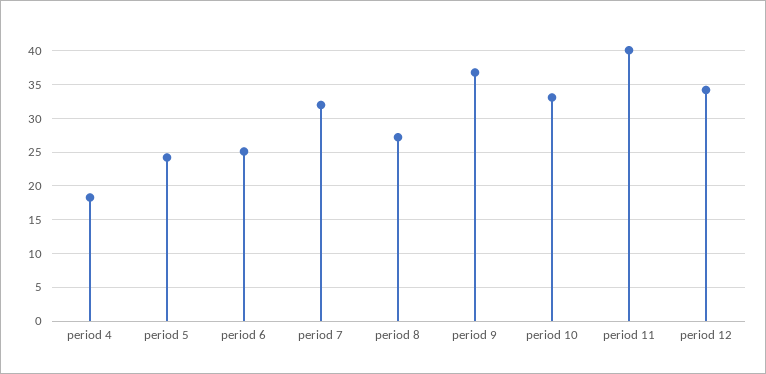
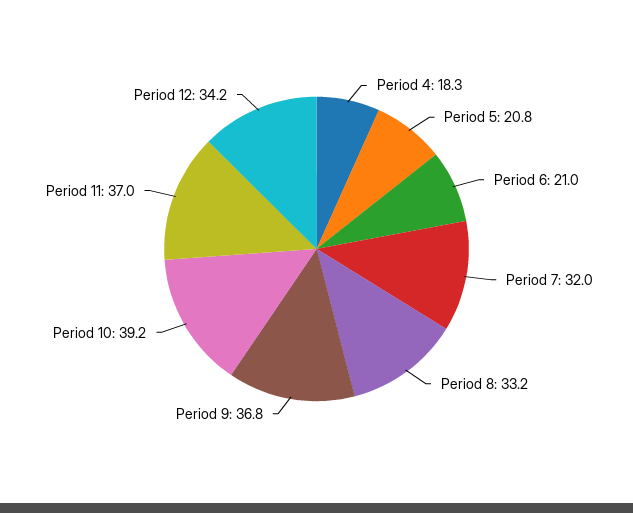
  {
    "period 4": 18.3,
-   "period 5": 24,
+   "period 5": 20.8,
-   "period 6": 25,
+   "period 6": 21,
    "period 7": 32,
-   "period 8": 27,
+   "period 8": 33.2,
    "period 9": 36.8,
-   "period 10": 33,
+   "period 10": 39.2,
-   "period 11": 40,
+   "period 11": 37,
    "period 12": 34.2
  }

